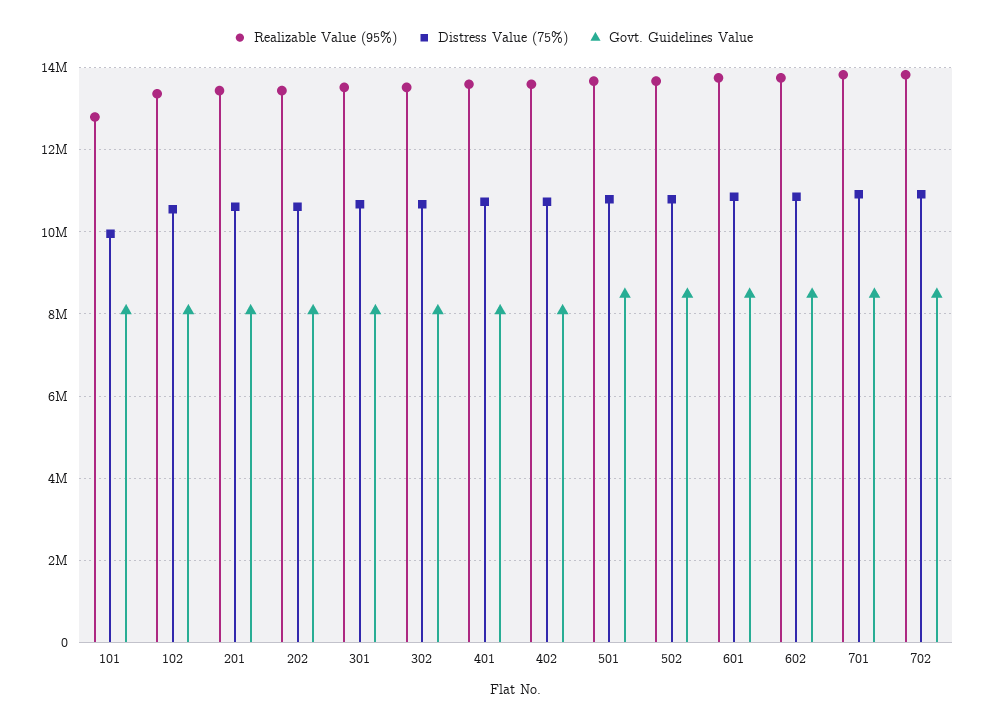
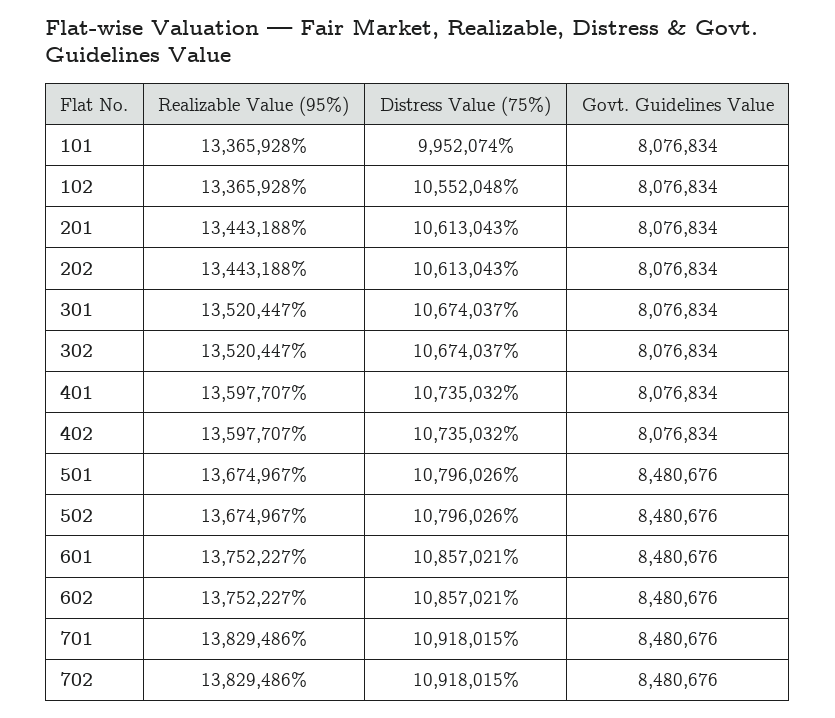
  {
    "Realizable Value (95%)": {
-     "101": 12800000,
+     "101": 13365928,
      "102": 13365928,
      "201": 13443188,
      "202": 13443188,
      "301": 13520447,
      "302": 13520447,
      "401": 13597707,
      "402": 13597707,
      "501": 13674967,
      "502": 13674967,
      "601": 13752227,
      "602": 13752227,
      "701": 13829486,
      "702": 13829486
    },
    "Distress Value (75%)": {
      "101": 9952074,
      "102": 10552048,
      "201": 10613043,
      "202": 10613043,
      "301": 10674037,
      "302": 10674037,
      "401": 10735032,
      "402": 10735032,
      "501": 10796026,
      "502": 10796026,
      "601": 10857021,
      "602": 10857021,
      "701": 10918015,
      "702": 10918015
    },
    "Govt. Guidelines Value": {
      "101": 8076834,
      "102": 8076834,
      "201": 8076834,
      "202": 8076834,
      "301": 8076834,
      "302": 8076834,
      "401": 8076834,
      "402": 8076834,
      "501": 8480676,
      "502": 8480676,
      "601": 8480676,
      "602": 8480676,
      "701": 8480676,
      "702": 8480676
    }
  }

